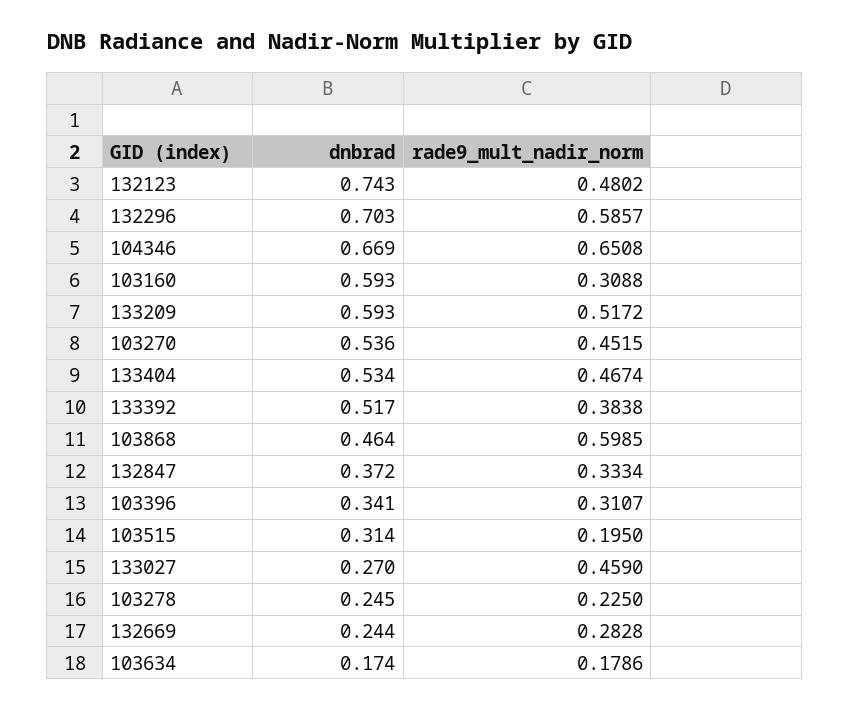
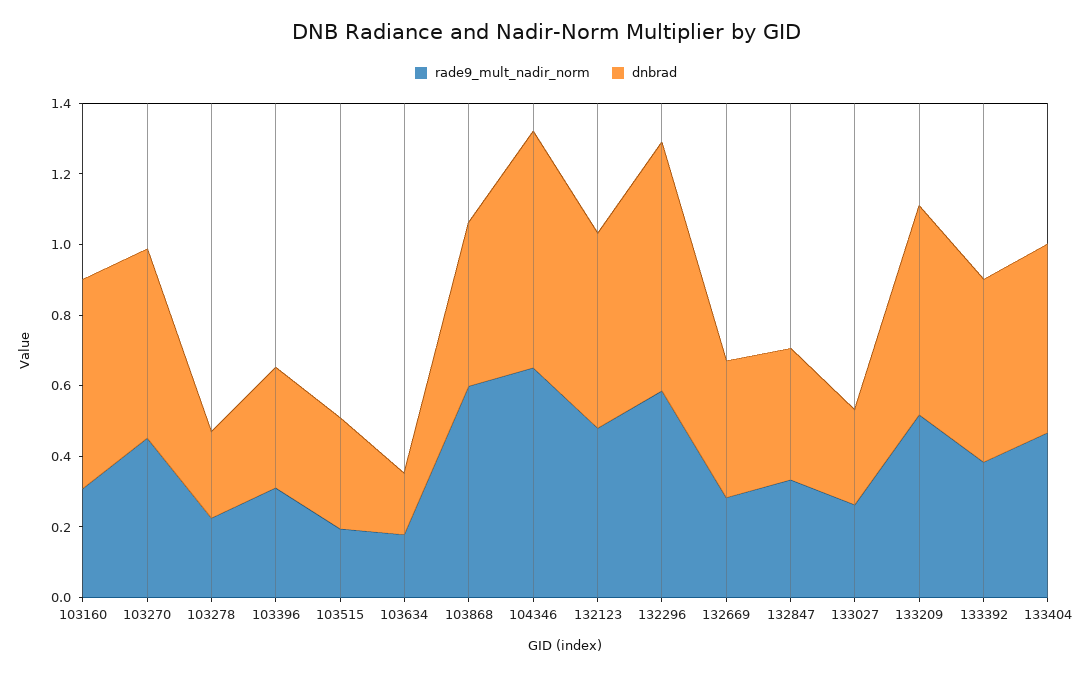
  {
    "dnbrad": {
-     "132123": 0.743,
+     "132123": 0.55,
      "132296": 0.703,
      "104346": 0.669,
      "103160": 0.593,
      "133209": 0.593,
      "103270": 0.536,
      "133404": 0.534,
      "133392": 0.517,
      "103868": 0.464,
      "132847": 0.372,
      "103396": 0.341,
      "103515": 0.314,
      "133027": 0.27,
      "103278": 0.245,
-     "132669": 0.244,
+     "132669": 0.4,
      "103634": 0.174
    },
    "rade9_mult_nadir_norm": {
      "132123": 0.4802,
      "132296": 0.5857,
      "104346": 0.6508,
      "103160": 0.3088,
      "133209": 0.5172,
      "103270": 0.4515,
      "133404": 0.4674,
      "133392": 0.3838,
      "103868": 0.5985,
      "132847": 0.3334,
      "103396": 0.3107,
      "103515": 0.195,
-     "133027": 0.459,
+     "133027": 0.25,
      "103278": 0.225,
      "132669": 0.2828,
      "103634": 0.1786
    }
  }

